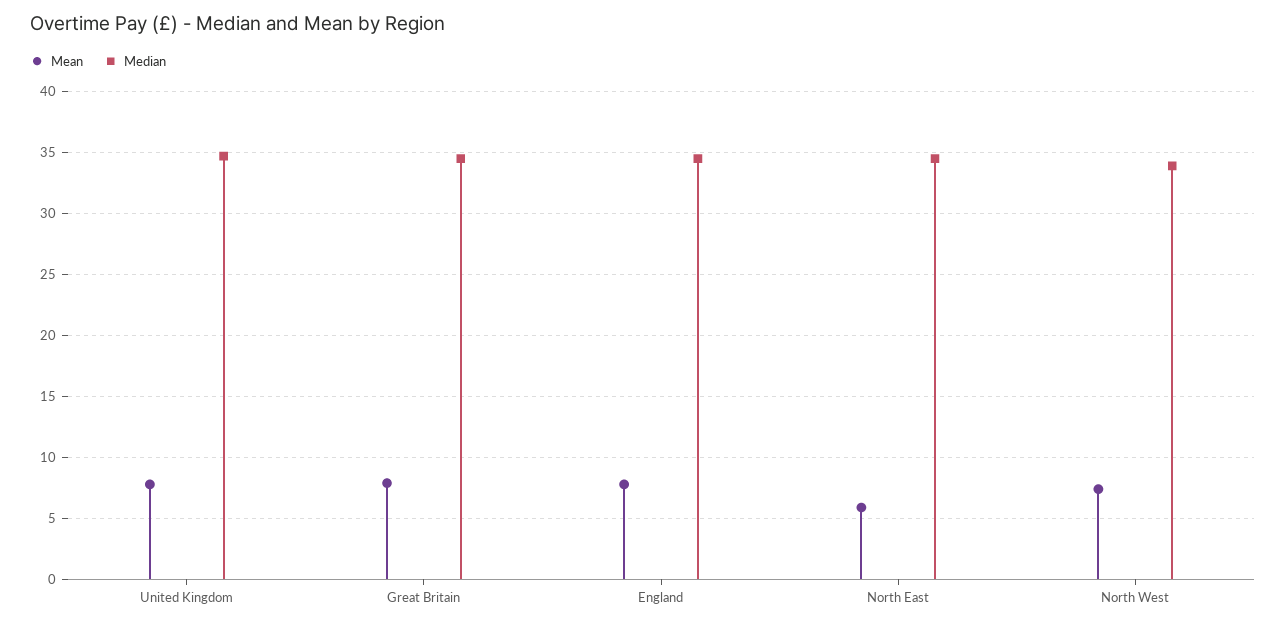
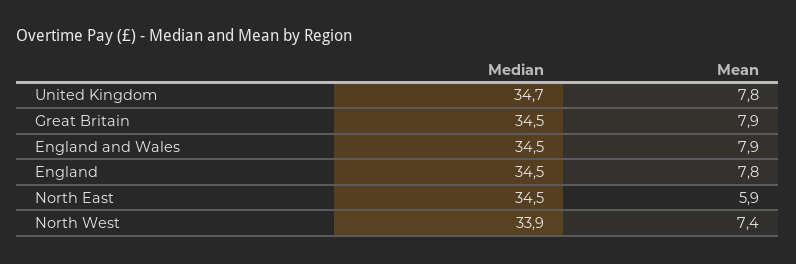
  {
    "Mean": {
      "United Kingdom": 7.8,
      "Great Britain": 7.9,
      "England": 7.8,
      "North East": 5.9,
-     "North West": 7.4
+     "North West": 7.4,
+     "England and Wales": 7.9
    },
    "Median": {
      "United Kingdom": 34.7,
      "Great Britain": 34.5,
      "England": 34.5,
      "North East": 34.5,
-     "North West": 33.9
+     "North West": 33.9,
+     "England and Wales": 34.5
    }
  }

